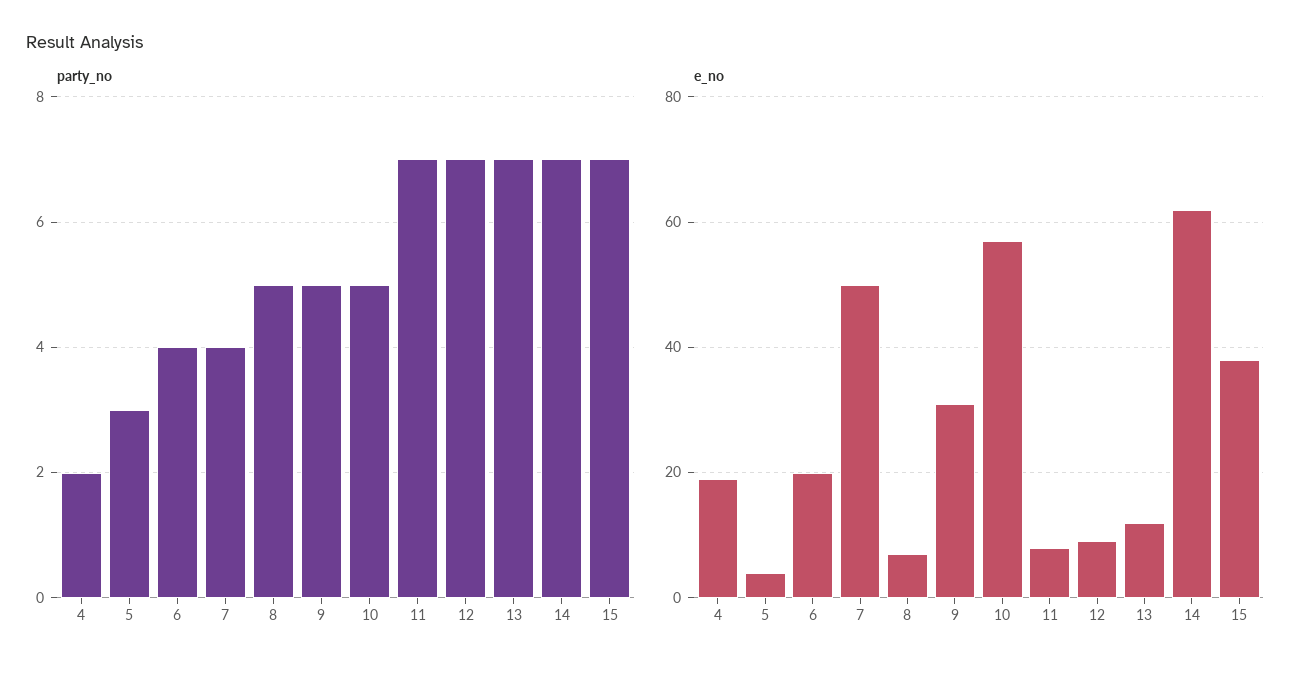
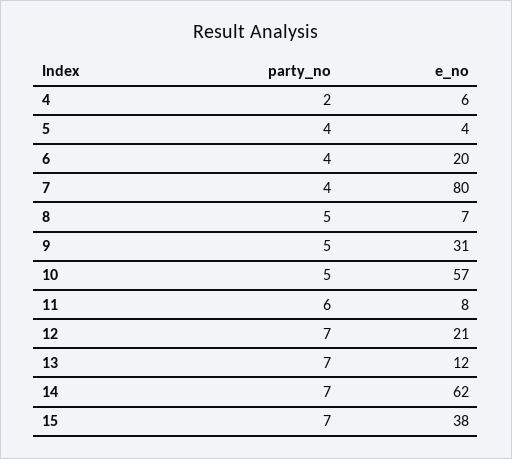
  {
    "party_no": {
      "4": 2,
-     "5": 3,
+     "5": 4,
      "6": 4,
      "7": 4,
      "8": 5,
      "9": 5,
      "10": 5,
-     "11": 7,
+     "11": 6,
      "12": 7,
      "13": 7,
      "14": 7,
      "15": 7
    },
    "e_no": {
-     "4": 20,
+     "4": 6,
      "5": 4,
      "6": 20,
-     "7": 50,
+     "7": 80,
      "8": 7,
      "9": 31,
      "10": 57,
      "11": 8,
-     "12": 10,
+     "12": 21,
      "13": 12,
      "14": 62,
      "15": 38
    }
  }

